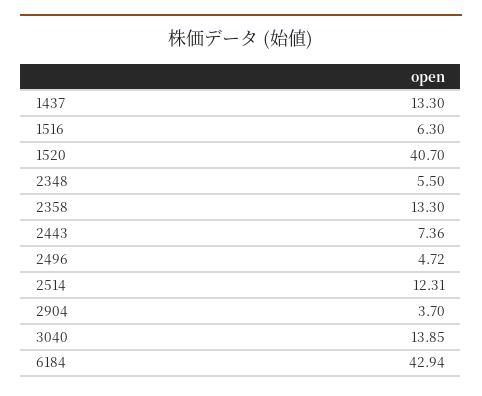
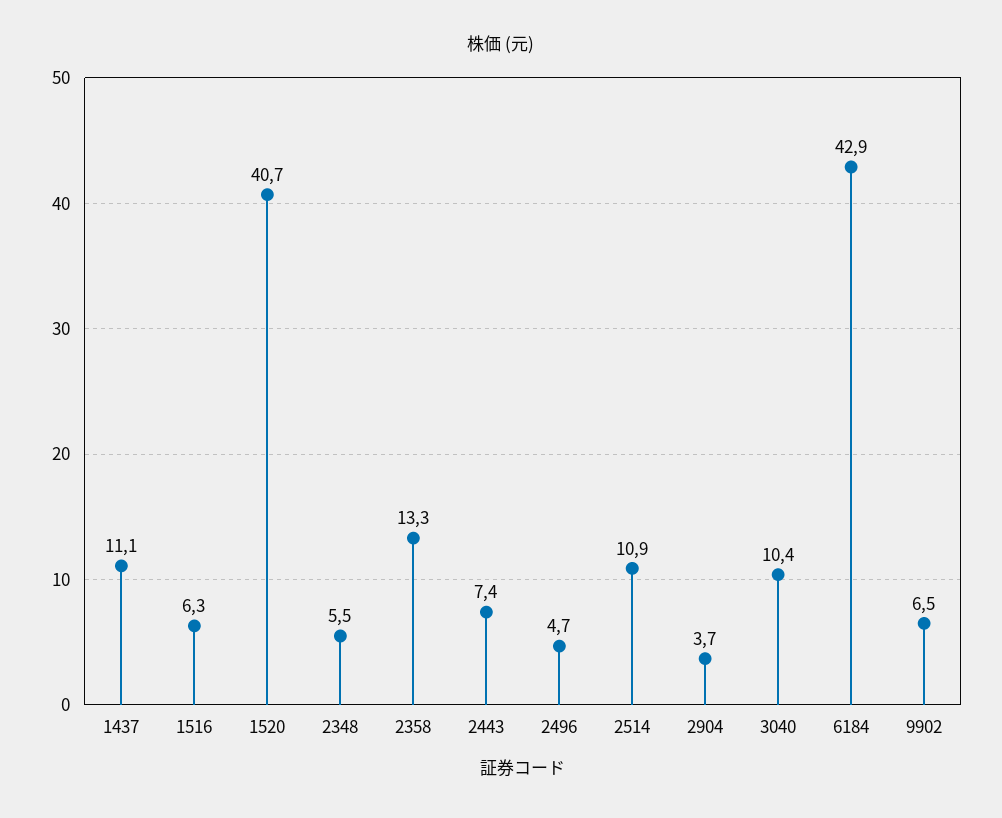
  {
-   "1437": 13.3,
+   "1437": 11.1,
    "1516": 6.3,
    "1520": 40.7,
    "2348": 5.5,
    "2358": 13.3,
    "2443": 7.36,
    "2496": 4.72,
-   "2514": 12.31,
+   "2514": 10.9,
    "2904": 3.7,
-   "3040": 13.85,
+   "3040": 10.4,
-   "6184": 42.94
+   "6184": 42.94,
+   "9902": 6.5
  }

